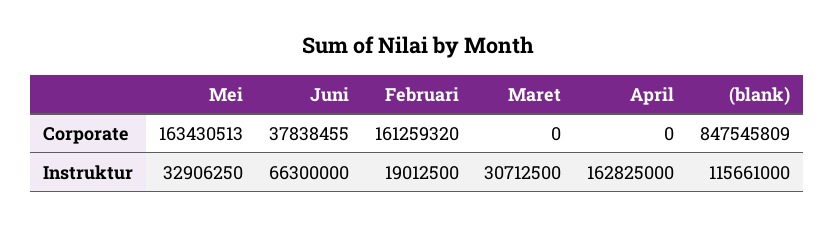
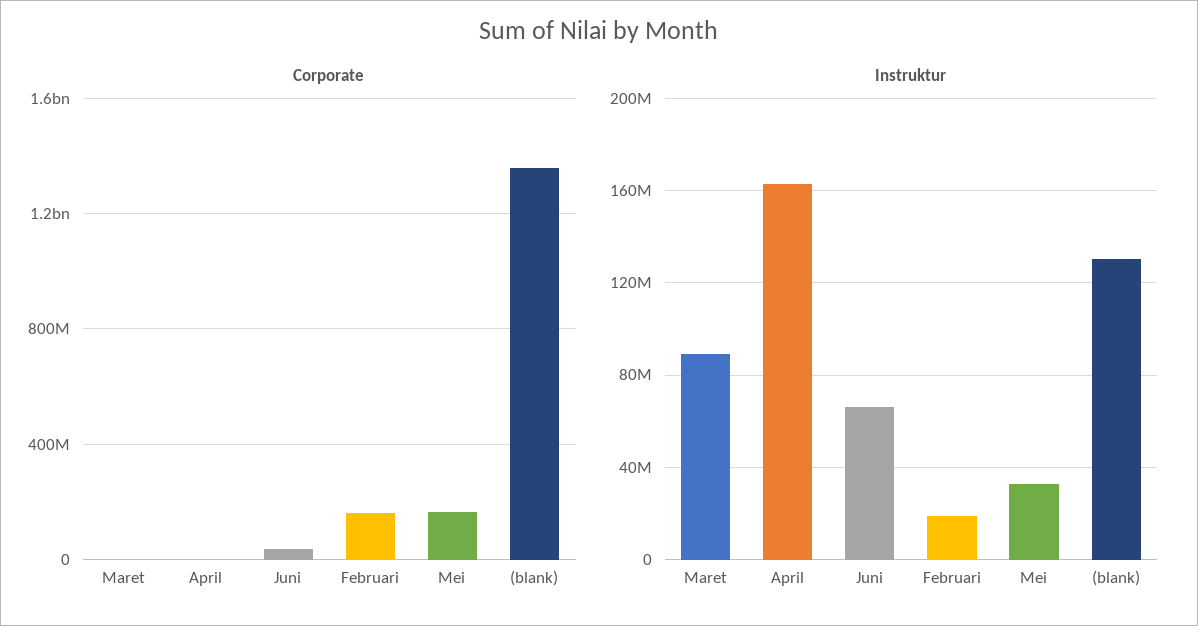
  {
    "Corporate": {
      "Mei": 163430513,
      "Juni": 37838455,
      "Februari": 161259320,
      "Maret": 0,
      "April": 0,
-     "(blank)": 847545809
+     "(blank)": 1350000000
    },
    "Instruktur": {
      "Mei": 32906250,
      "Juni": 66300000,
      "Februari": 19012500,
-     "Maret": 30712500,
+     "Maret": 90000000,
      "April": 162825000,
-     "(blank)": 115661000
+     "(blank)": 130000000
    }
  }

